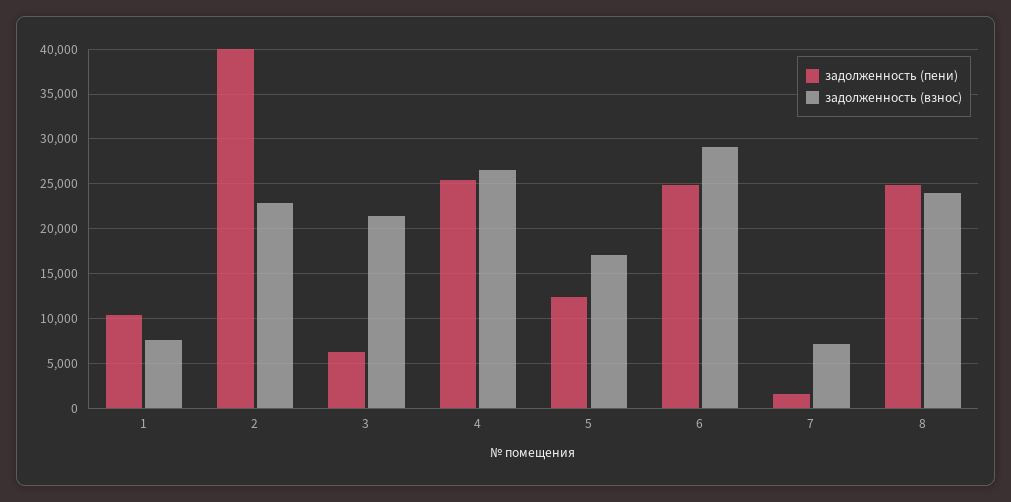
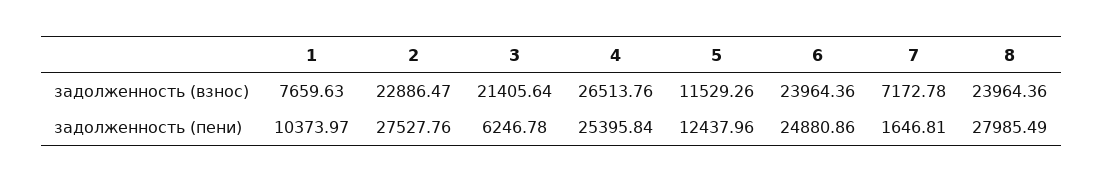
  {
    "задолженность (пени)": {
      "1": 10373.97,
-     "2": 40000,
+     "2": 27527.76,
      "3": 6246.78,
      "4": 25395.84,
      "5": 12437.96,
      "6": 24880.86,
      "7": 1646.81,
-     "8": 25000
+     "8": 27985.49
    },
    "задолженность (взнос)": {
      "1": 7659.63,
      "2": 22886.47,
      "3": 21405.64,
      "4": 26513.76,
-     "5": 17000,
+     "5": 11529.26,
-     "6": 29000,
+     "6": 23964.36,
      "7": 7172.78,
      "8": 23964.36
    }
  }

